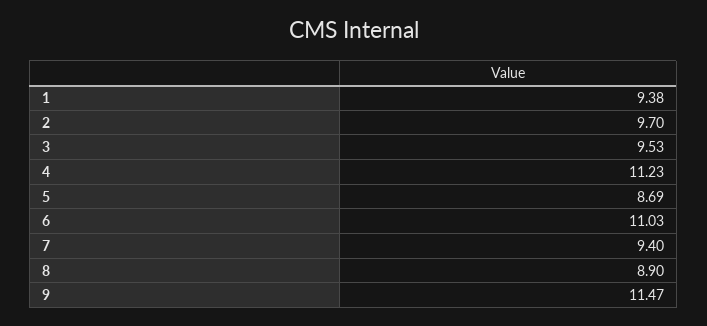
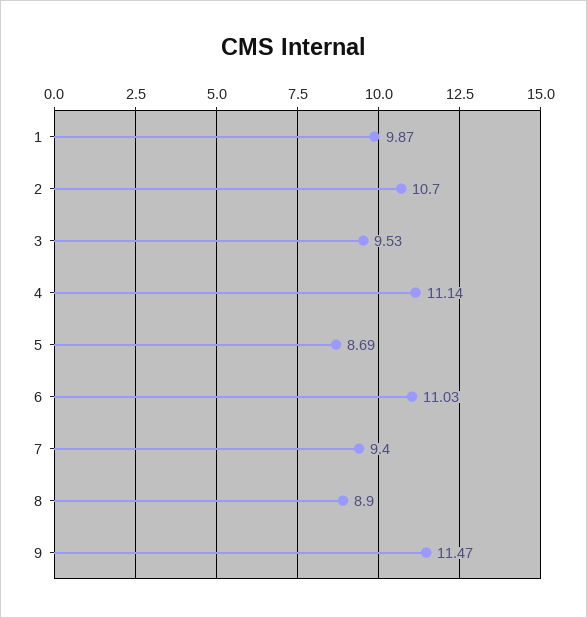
  {
-   "1": 9.38,
+   "1": 9.87,
-   "2": 9.7,
+   "2": 10.7,
    "3": 9.53,
-   "4": 11.23,
+   "4": 11.14,
    "5": 8.69,
    "6": 11.03,
    "7": 9.4,
    "8": 8.9,
    "9": 11.47
  }

